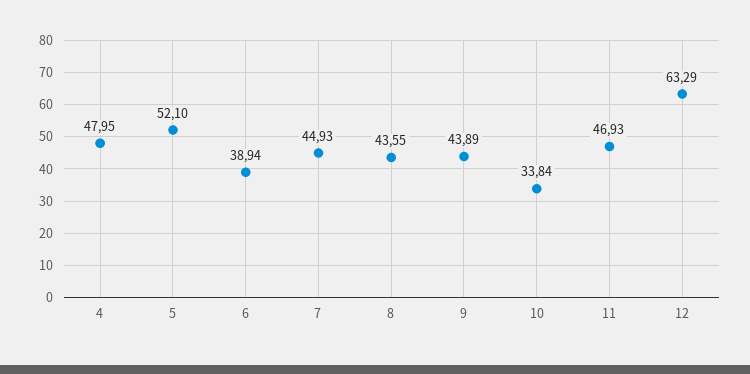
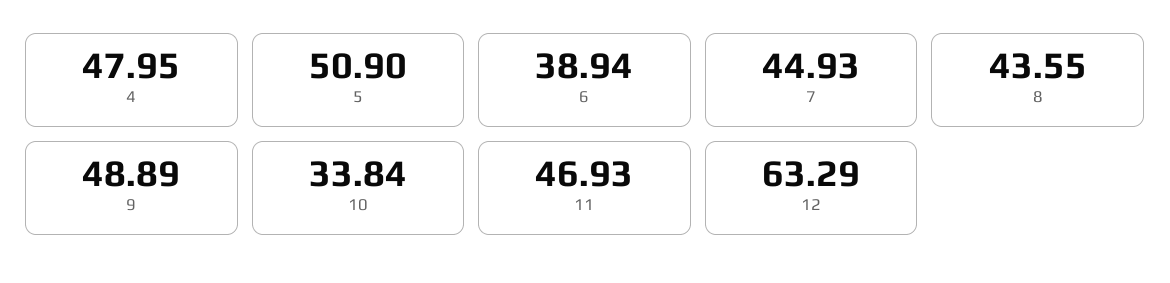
  {
    "4": 47.95,
-   "5": 52.1,
+   "5": 50.9,
    "6": 38.94,
    "7": 44.93,
    "8": 43.55,
-   "9": 43.89,
+   "9": 48.89,
    "10": 33.84,
    "11": 46.93,
    "12": 63.29
  }

